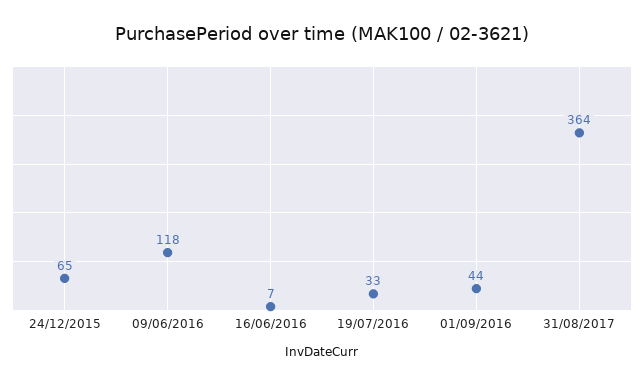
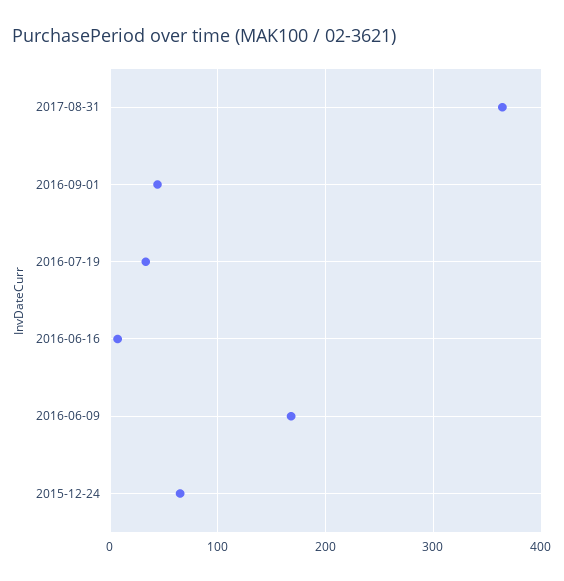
  {
    "24/12/2015": 65,
-   "09/06/2016": 118,
+   "09/06/2016": 170,
    "16/06/2016": 7,
    "19/07/2016": 33,
    "01/09/2016": 44,
    "31/08/2017": 364
  }

